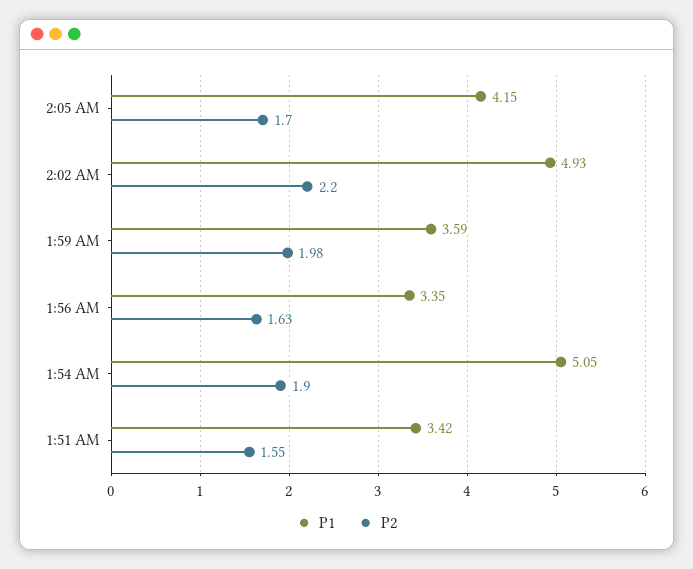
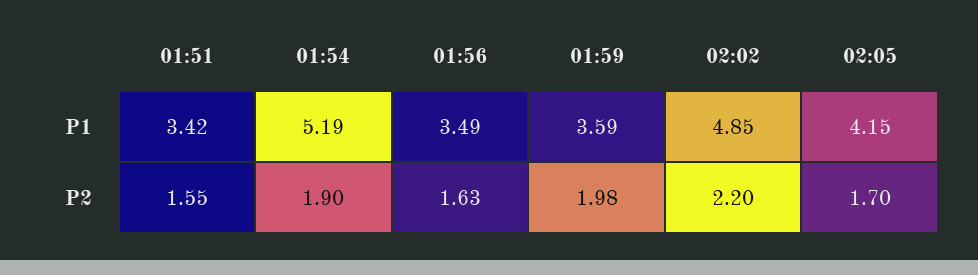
  {
    "P1": {
      "2:05 AM": 4.15,
-     "2:02 AM": 4.93,
+     "2:02 AM": 4.85,
      "1:59 AM": 3.59,
-     "1:56 AM": 3.35,
+     "1:56 AM": 3.49,
-     "1:54 AM": 5.05,
+     "1:54 AM": 5.19,
      "1:51 AM": 3.42
    },
    "P2": {
      "2:05 AM": 1.7,
      "2:02 AM": 2.2,
      "1:59 AM": 1.98,
      "1:56 AM": 1.63,
      "1:54 AM": 1.9,
      "1:51 AM": 1.55
    }
  }

